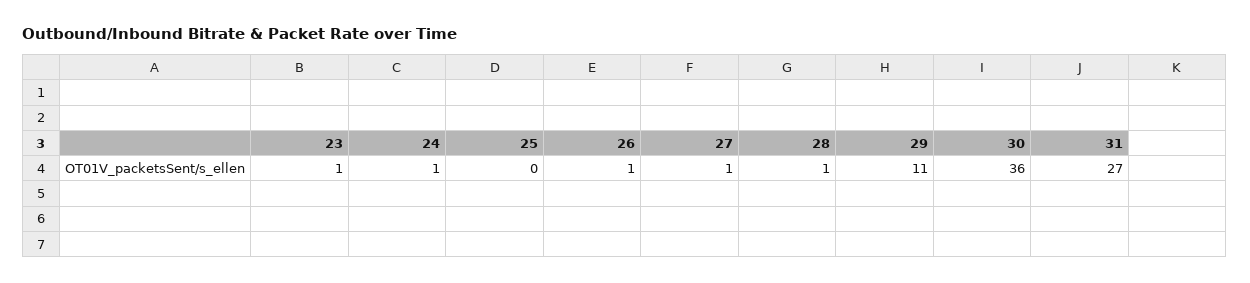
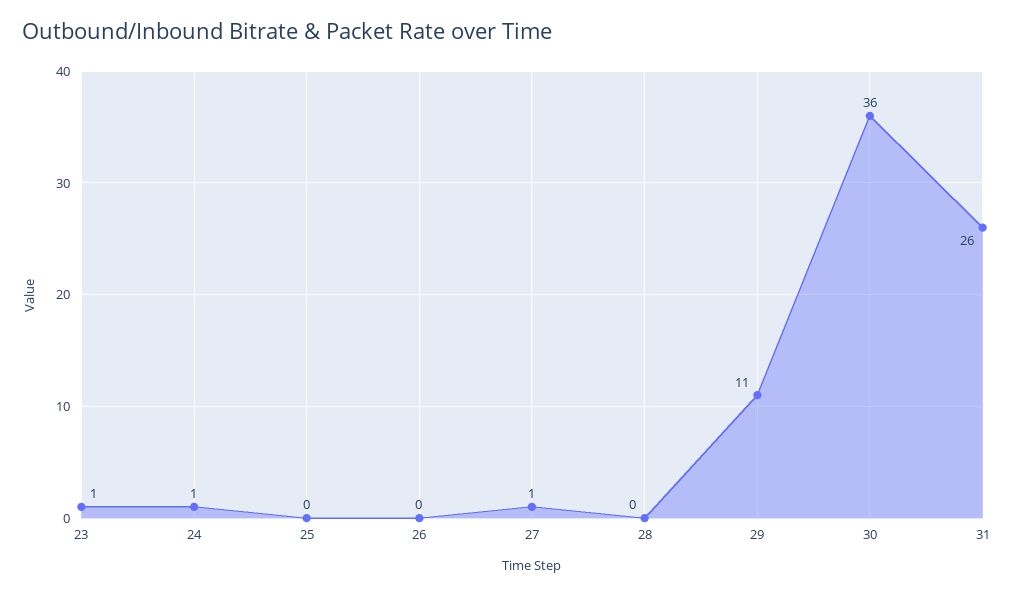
  {
    "23": 1,
    "24": 1,
    "25": 0,
-   "26": 1,
+   "26": 0,
    "27": 1,
-   "28": 1,
+   "28": 0,
    "29": 11,
    "30": 36,
-   "31": 27
+   "31": 26
  }

